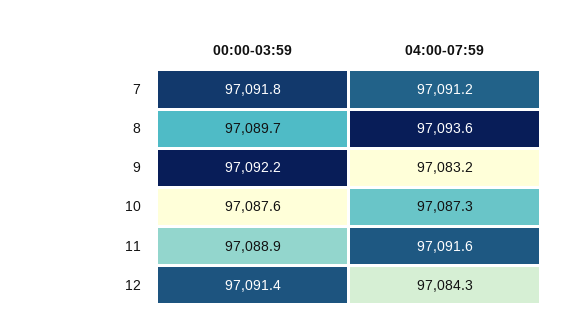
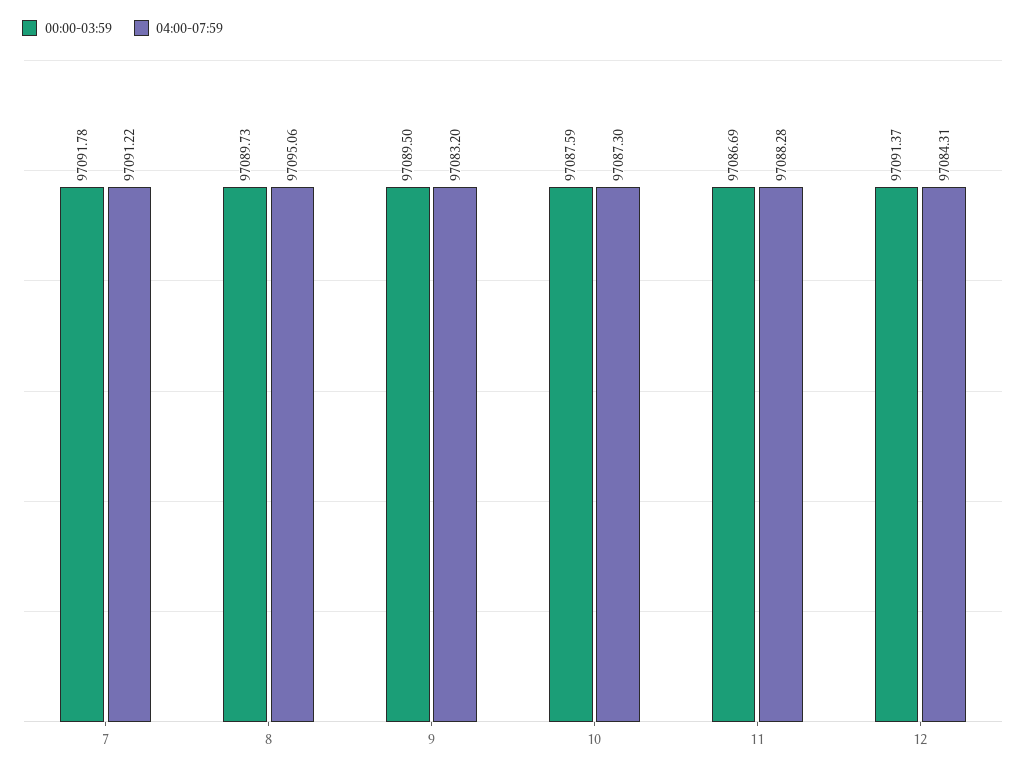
  {
    "00:00-03:59": {
      "7": 97091.78,
      "8": 97089.73,
-     "9": 97092.2,
+     "9": 97089.5,
      "10": 97087.59,
-     "11": 97088.9,
+     "11": 97086.69,
      "12": 97091.37
    },
    "04:00-07:59": {
      "7": 97091.22,
-     "8": 97093.6,
+     "8": 97095.06,
      "9": 97083.2,
      "10": 97087.3,
-     "11": 97091.6,
+     "11": 97088.28,
      "12": 97084.31
    }
  }

